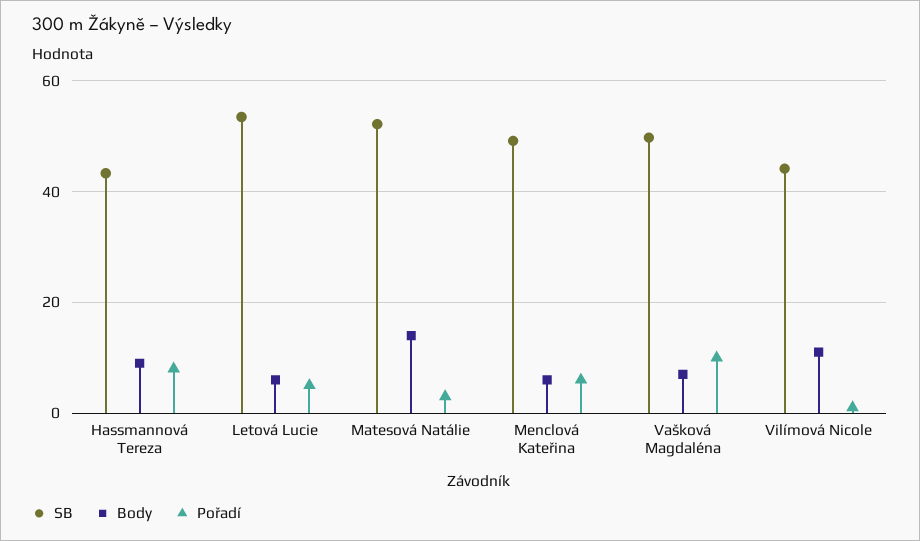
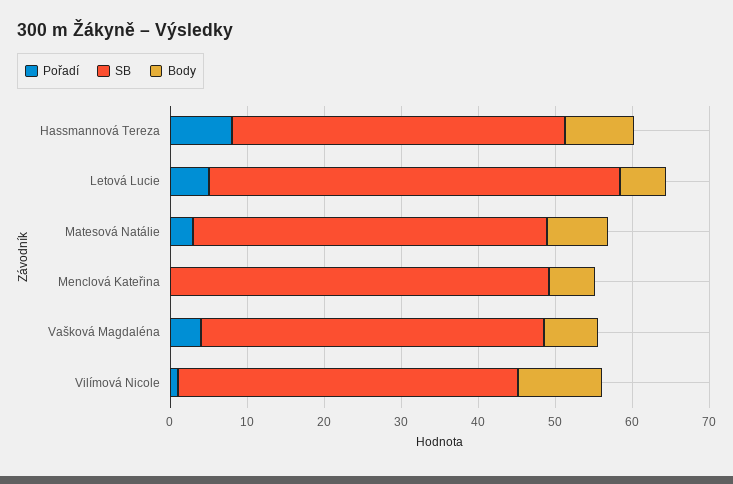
  {
    "SB": {
      "Hassmannová Tereza": 44,
      "Letová Lucie": 54,
-     "Matesová Natálie": 52,
+     "Matesová Natálie": 46,
      "Menclová Kateřina": 50,
-     "Vašková Magdaléna": 50,
+     "Vašková Magdaléna": 44,
      "Vilímová Nicole": 44
    },
    "Body": {
      "Hassmannová Tereza": 10,
      "Letová Lucie": 6,
-     "Matesová Natálie": 14,
+     "Matesová Natálie": 8,
      "Menclová Kateřina": 6,
      "Vašková Magdaléna": 8,
      "Vilímová Nicole": 12
    },
    "Pořadí": {
      "Hassmannová Tereza": 8,
      "Letová Lucie": 6,
      "Matesová Natálie": 4,
-     "Menclová Kateřina": 6,
+     "Menclová Kateřina": 0,
-     "Vašková Magdaléna": 10,
+     "Vašková Magdaléna": 4,
      "Vilímová Nicole": 2
    }
  }

